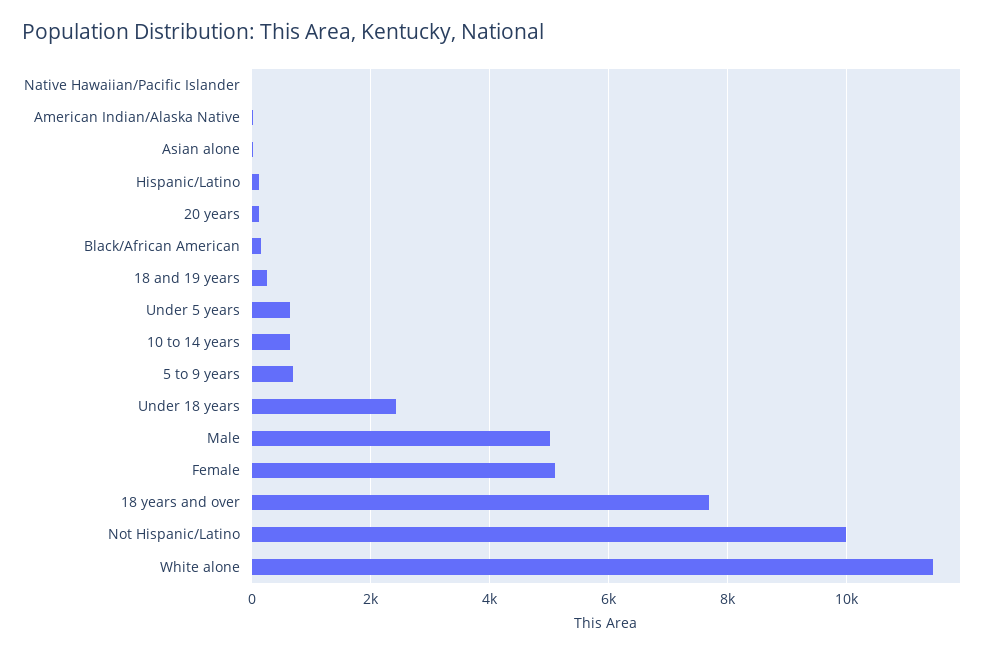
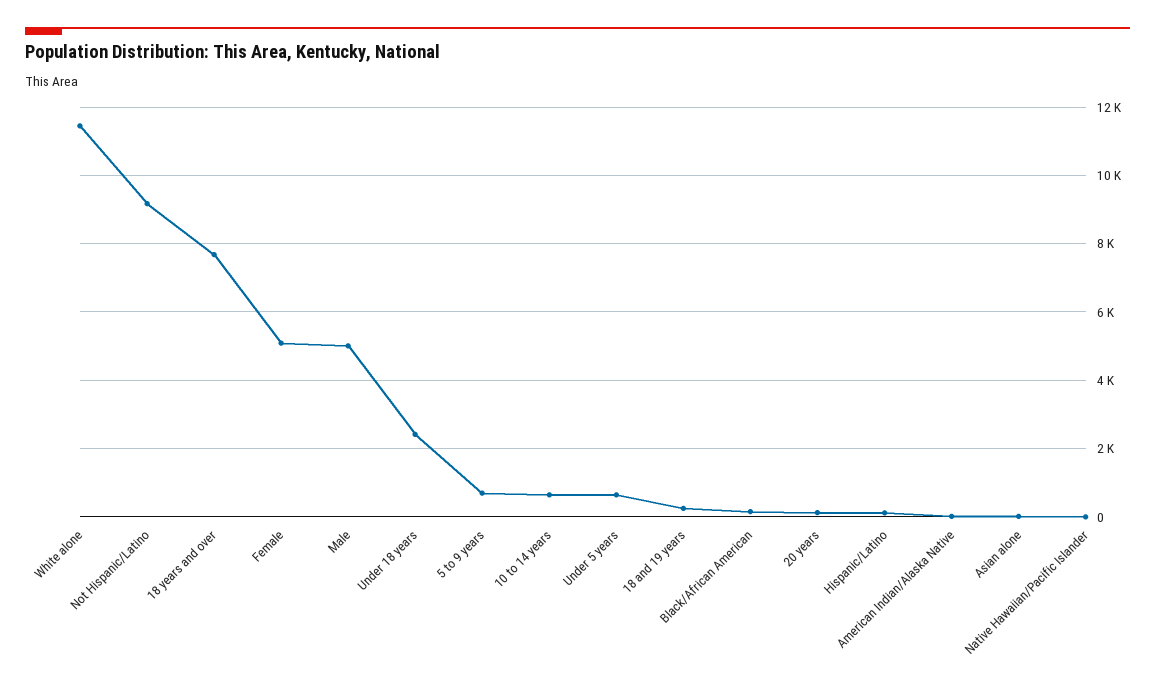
  {
    "Native Hawaiian/Pacific Islander": 0,
    "American Indian/Alaska Native": 0,
    "Asian alone": 0,
    "Hispanic/Latino": 200,
    "20 years": 200,
    "Black/African American": 200,
    "18 and 19 years": 200,
    "Under 5 years": 600,
    "10 to 14 years": 600,
    "5 to 9 years": 600,
    "Under 18 years": 2400,
    "Male": 5000,
    "Female": 5000,
    "18 years and over": 7600,
-   "Not Hispanic/Latino": 10000,
+   "Not Hispanic/Latino": 9200,
    "White alone": 11400
  }

